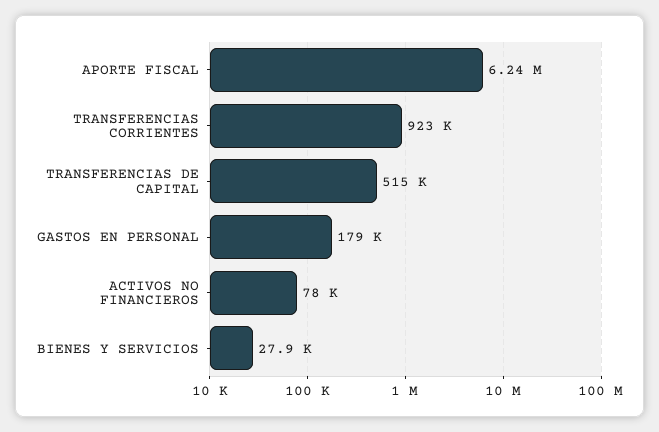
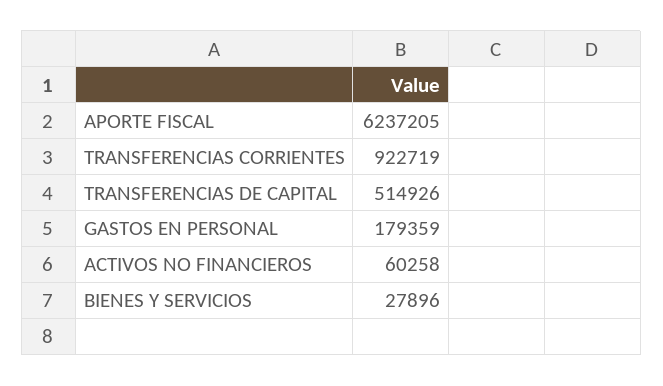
  {
    "APORTE FISCAL": 6237205,
    "TRANSFERENCIAS CORRIENTES": 922719,
    "TRANSFERENCIAS DE CAPITAL": 514926,
    "GASTOS EN PERSONAL": 179359,
-   "ACTIVOS NO FINANCIEROS": 78000,
+   "ACTIVOS NO FINANCIEROS": 60258,
    "BIENES Y SERVICIOS": 27896
  }

